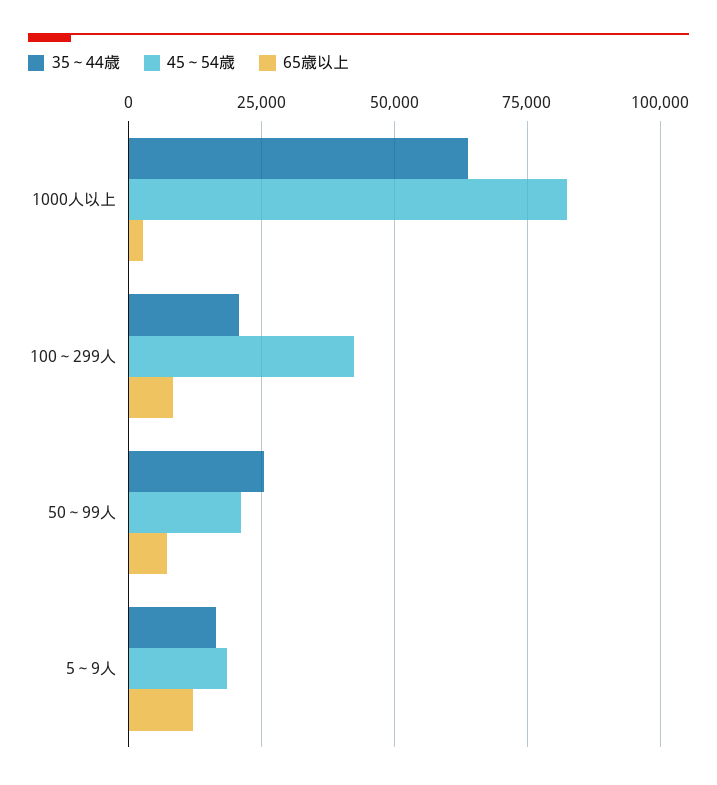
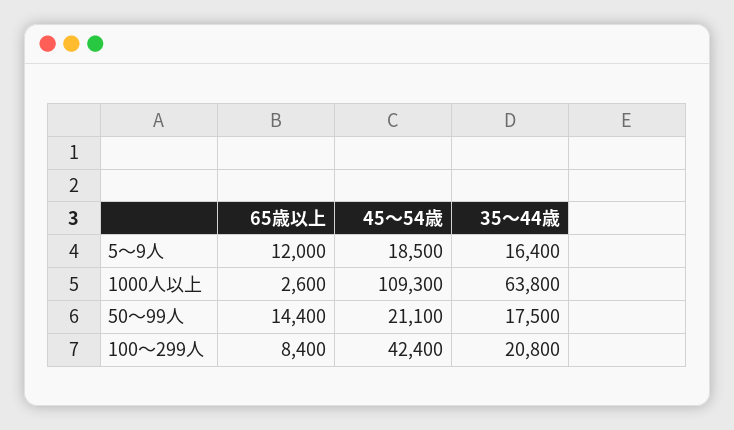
  {
    "35～44歳": {
      "1000人以上": 63800,
      "100～299人": 20800,
-     "50～99人": 25000,
+     "50～99人": 17500,
      "5～9人": 16400
    },
    "45～54歳": {
-     "1000人以上": 82500,
+     "1000人以上": 109300,
      "100～299人": 42400,
      "50～99人": 21100,
      "5～9人": 18500
    },
    "65歳以上": {
      "1000人以上": 2600,
      "100～299人": 8400,
-     "50～99人": 7500,
+     "50～99人": 14400,
      "5～9人": 12000
    }
  }

